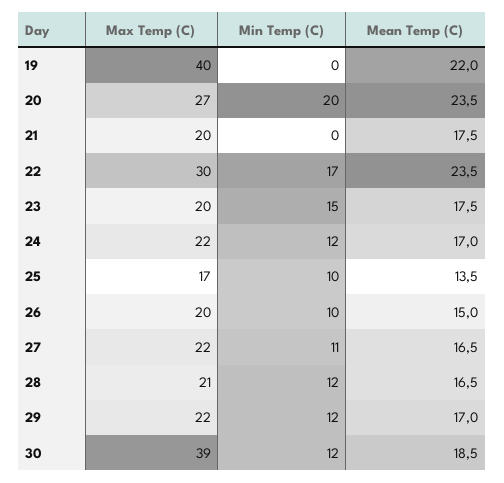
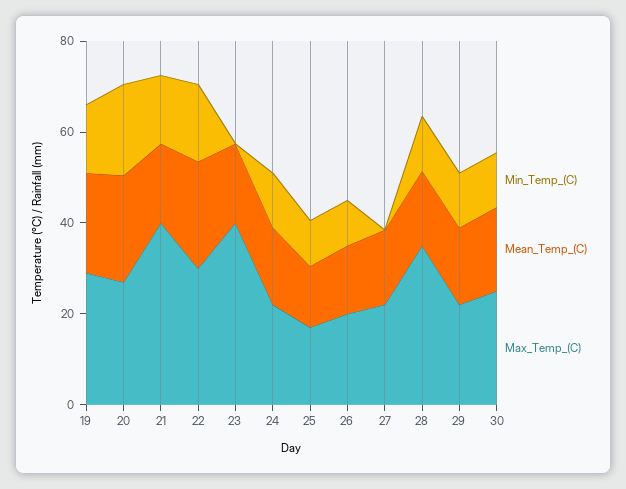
  {
    "Max Temp (C)": {
-     "19": 40,
+     "19": 30,
      "20": 27,
-     "21": 20,
+     "21": 40,
      "22": 30,
-     "23": 20,
+     "23": 40,
      "24": 22,
      "25": 17,
      "26": 20,
      "27": 22,
-     "28": 21,
+     "28": 35,
      "29": 22,
-     "30": 39
+     "30": 25
    },
    "Min Temp (C)": {
-     "19": 0,
+     "19": 15,
      "20": 20,
-     "21": 0,
+     "21": 15,
      "22": 17,
-     "23": 15,
+     "23": 0,
      "24": 12,
      "25": 10,
      "26": 10,
-     "27": 11,
+     "27": 0,
      "28": 12,
      "29": 12,
      "30": 12
    },
    "Mean Temp (C)": {
      "19": 22,
      "20": 23.5,
      "21": 17.5,
      "22": 23.5,
      "23": 17.5,
      "24": 17,
      "25": 13.5,
      "26": 15,
      "27": 16.5,
      "28": 16.5,
      "29": 17,
      "30": 18.5
    }
  }

